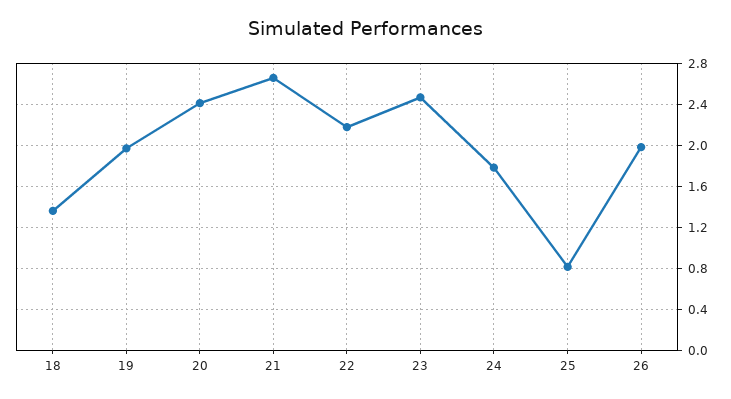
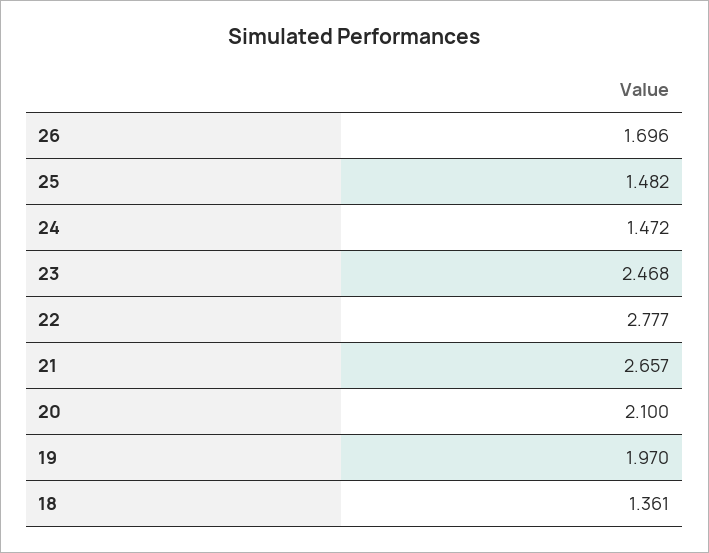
  {
    "18": 1.361,
    "19": 1.97,
-   "20": 2.4,
+   "20": 2.1,
    "21": 2.657,
-   "22": 2.2,
+   "22": 2.777,
    "23": 2.468,
-   "24": 1.8,
+   "24": 1.472,
-   "25": 0.8,
+   "25": 1.482,
-   "26": 2
+   "26": 1.696
  }

